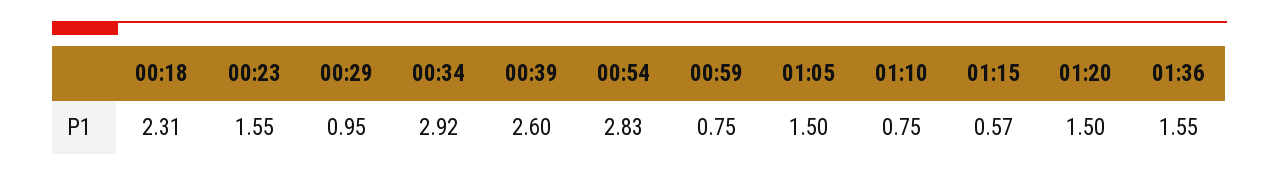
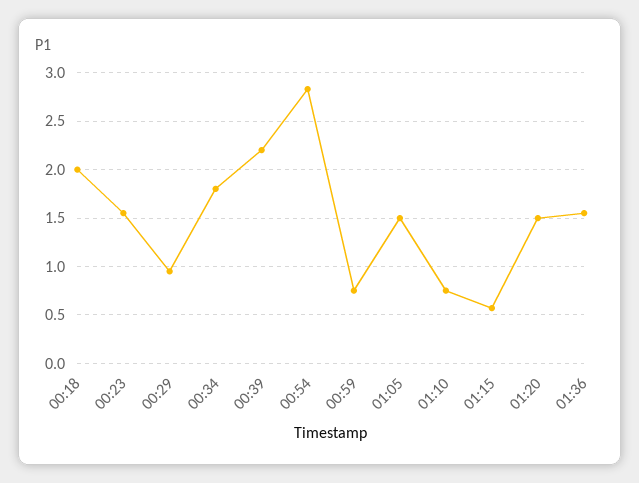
  {
-   "00:18": 2.31,
+   "00:18": 2,
    "00:23": 1.55,
    "00:29": 0.95,
-   "00:34": 2.92,
+   "00:34": 1.8,
-   "00:39": 2.6,
+   "00:39": 2.2,
    "00:54": 2.83,
    "00:59": 0.75,
    "01:05": 1.5,
    "01:10": 0.75,
    "01:15": 0.57,
    "01:20": 1.5,
    "01:36": 1.55
  }

